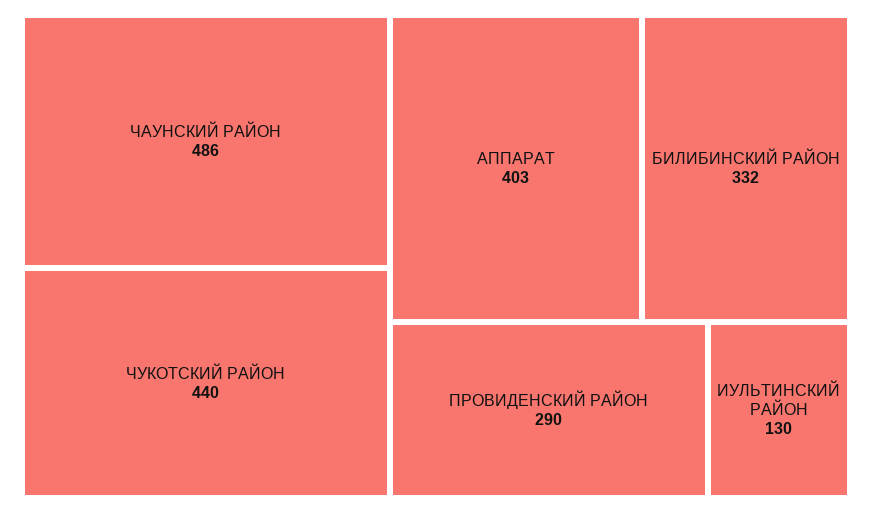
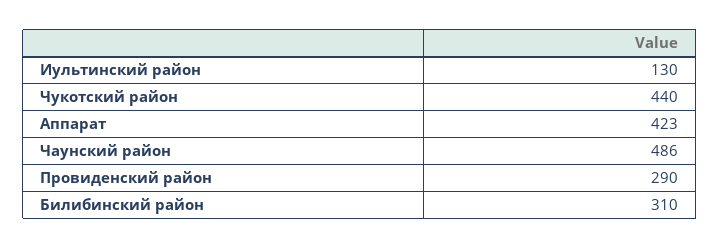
  {
    "ЧАУНСКИЙ РАЙОН": 486,
    "ЧУКОТСКИЙ РАЙОН": 440,
-   "АППАРАТ": 403,
+   "АППАРАТ": 423,
-   "БИЛИБИНСКИЙ РАЙОН": 332,
+   "БИЛИБИНСКИЙ РАЙОН": 310,
    "ПРОВИДЕНСКИЙ РАЙОН": 290,
    "ИУЛЬТИНСКИЙ РАЙОН": 130
  }

